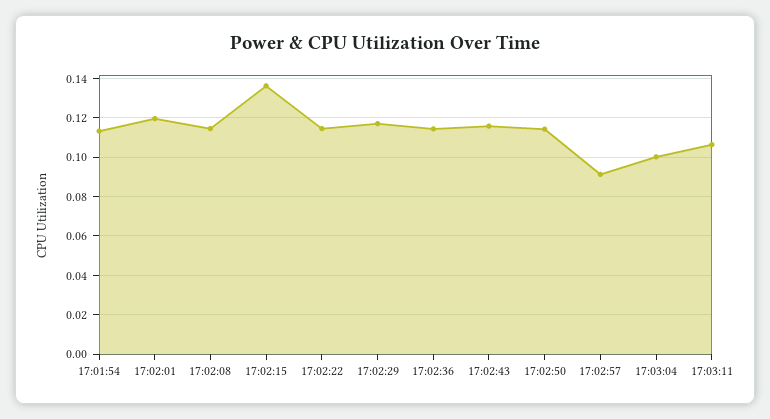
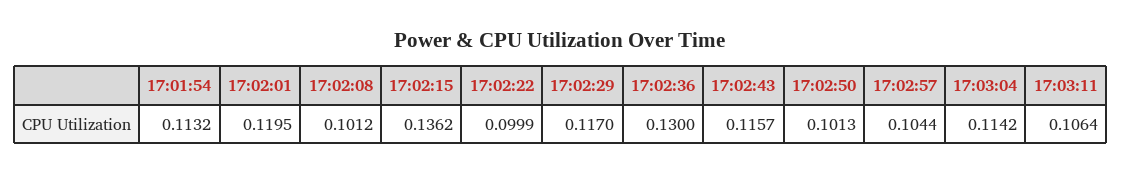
  {
    "17:01:54": 0.1132,
    "17:02:01": 0.1195,
-   "17:02:08": 0.115,
+   "17:02:08": 0.1012,
    "17:02:15": 0.1362,
-   "17:02:22": 0.115,
+   "17:02:22": 0.0999,
    "17:02:29": 0.117,
-   "17:02:36": 0.115,
+   "17:02:36": 0.13,
    "17:02:43": 0.1157,
-   "17:02:50": 0.115,
+   "17:02:50": 0.1013,
-   "17:02:57": 0.09,
+   "17:02:57": 0.1044,
-   "17:03:04": 0.1,
+   "17:03:04": 0.1142,
    "17:03:11": 0.1064
  }

